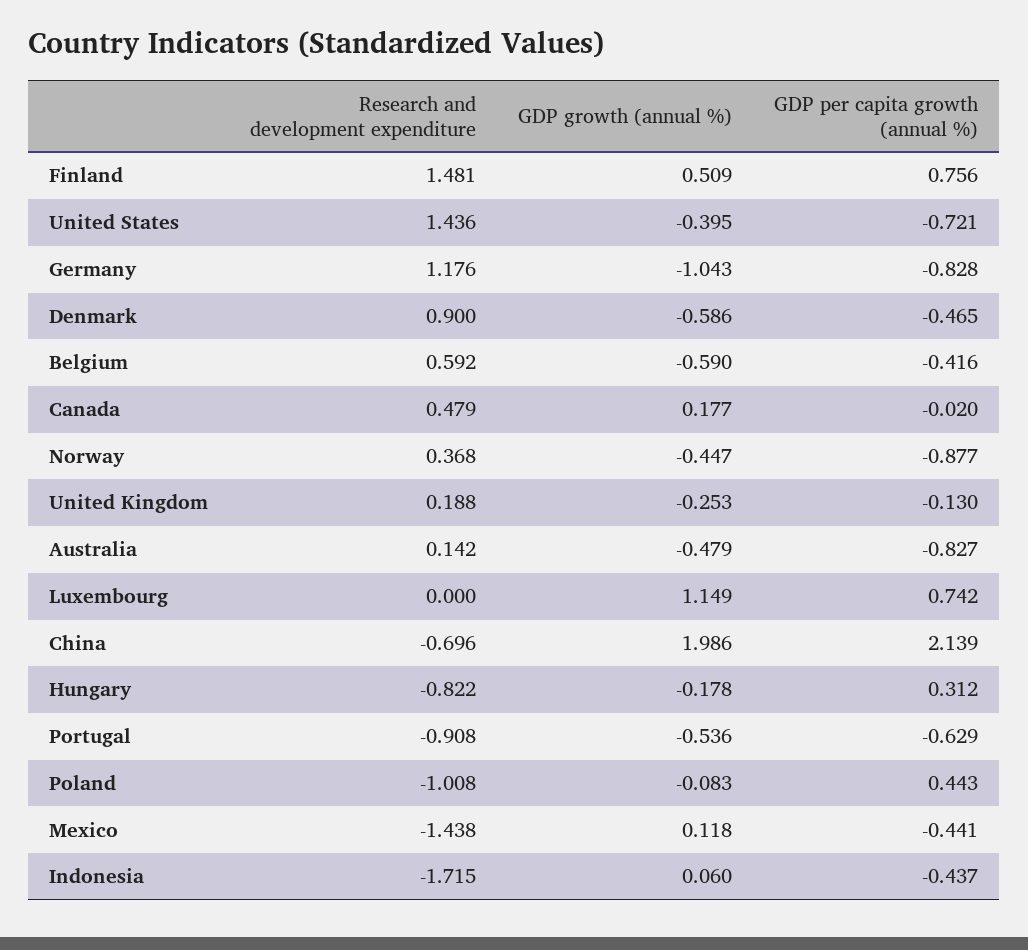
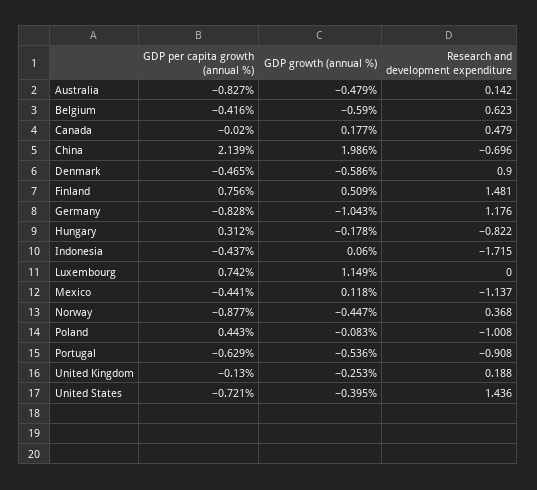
  {
    "Research and development expenditure": {
      "Finland": 1.481,
      "United States": 1.436,
      "Germany": 1.176,
      "Denmark": 0.9,
-     "Belgium": 0.592,
+     "Belgium": 0.623,
      "Canada": 0.479,
      "Norway": 0.368,
      "United Kingdom": 0.188,
      "Australia": 0.142,
      "Luxembourg": 0,
      "China": -0.696,
      "Hungary": -0.822,
      "Portugal": -0.908,
      "Poland": -1.008,
-     "Mexico": -1.438,
+     "Mexico": -1.137,
      "Indonesia": -1.715
    },
    "GDP growth (annual %)": {
      "Finland": 0.509,
      "United States": -0.395,
      "Germany": -1.043,
      "Denmark": -0.586,
      "Belgium": -0.59,
      "Canada": 0.177,
      "Norway": -0.447,
      "United Kingdom": -0.253,
      "Australia": -0.479,
      "Luxembourg": 1.149,
      "China": 1.986,
      "Hungary": -0.178,
      "Portugal": -0.536,
      "Poland": -0.083,
      "Mexico": 0.118,
      "Indonesia": 0.06
    },
    "GDP per capita growth (annual %)": {
      "Finland": 0.756,
      "United States": -0.721,
      "Germany": -0.828,
      "Denmark": -0.465,
      "Belgium": -0.416,
      "Canada": -0.02,
      "Norway": -0.877,
      "United Kingdom": -0.13,
      "Australia": -0.827,
      "Luxembourg": 0.742,
      "China": 2.139,
      "Hungary": 0.312,
      "Portugal": -0.629,
      "Poland": 0.443,
      "Mexico": -0.441,
      "Indonesia": -0.437
    }
  }

